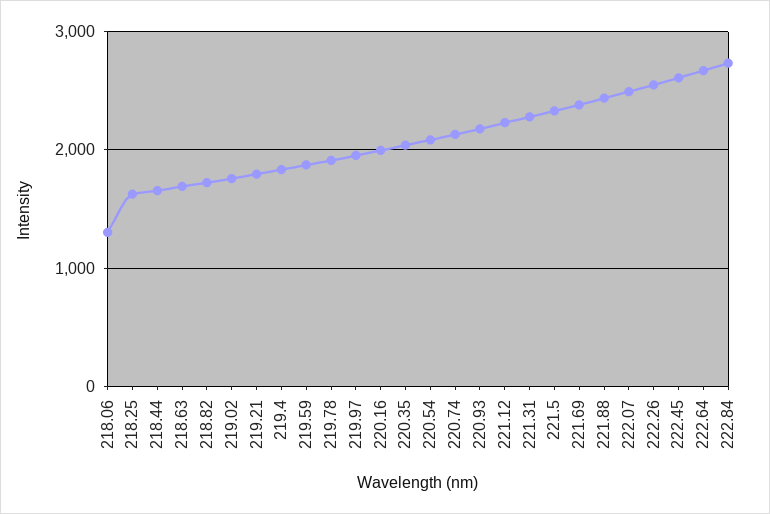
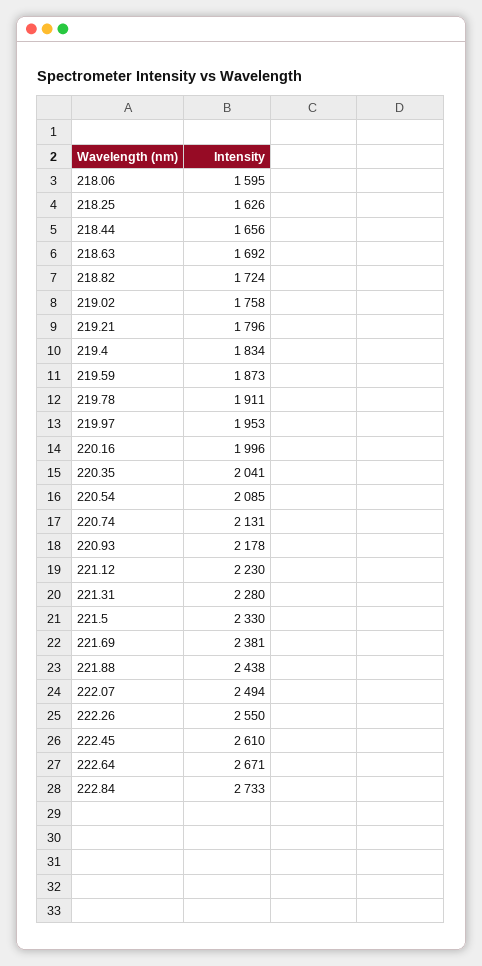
  {
-   "218.06": 1300,
+   "218.06": 1595,
    "218.25": 1626,
    "218.44": 1656,
    "218.63": 1692,
    "218.82": 1724,
    "219.02": 1758,
    "219.21": 1796,
    "219.4": 1834,
    "219.59": 1873,
    "219.78": 1911,
    "219.97": 1953,
    "220.16": 1996,
    "220.35": 2041,
    "220.54": 2085,
    "220.74": 2131,
    "220.93": 2178,
    "221.12": 2230,
    "221.31": 2280,
    "221.5": 2330,
    "221.69": 2381,
    "221.88": 2438,
    "222.07": 2494,
    "222.26": 2550,
    "222.45": 2610,
    "222.64": 2671,
    "222.84": 2733
  }

